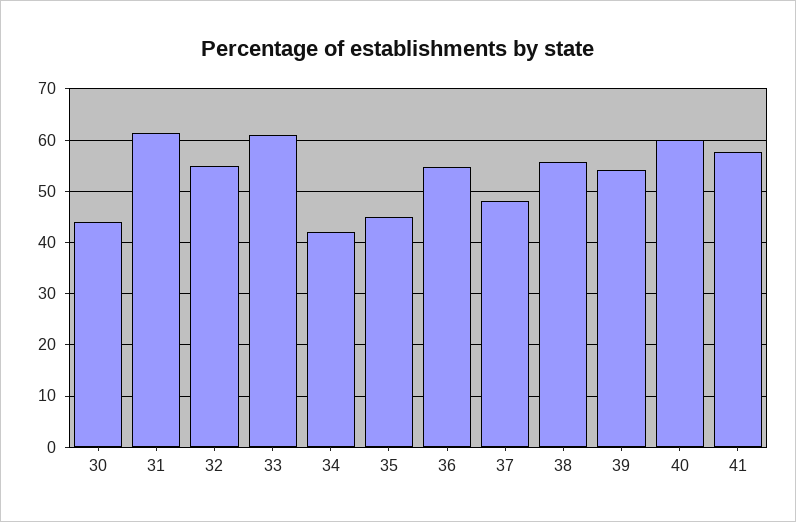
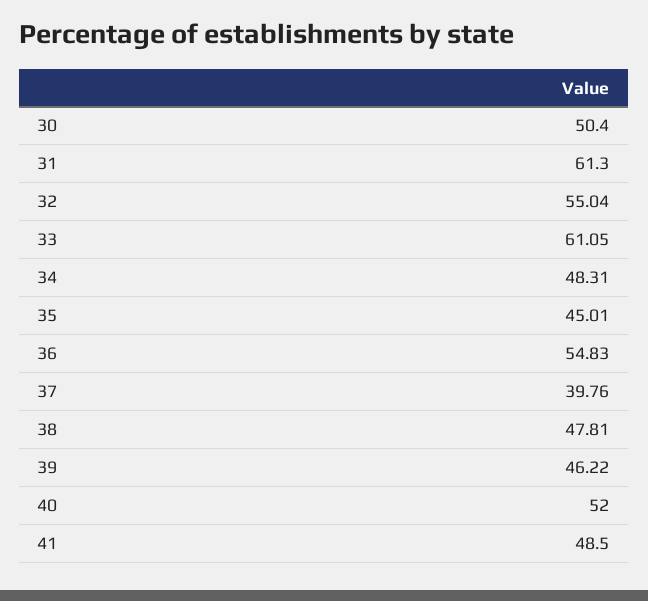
  {
-   "30": 44,
+   "30": 50.4,
    "31": 61.3,
    "32": 55.04,
    "33": 61.05,
-   "34": 42,
+   "34": 48.31,
    "35": 45.01,
    "36": 54.83,
-   "37": 48,
+   "37": 39.76,
-   "38": 56,
+   "38": 47.81,
-   "39": 54,
+   "39": 46.22,
-   "40": 60,
+   "40": 52,
-   "41": 58
+   "41": 48.5
  }

